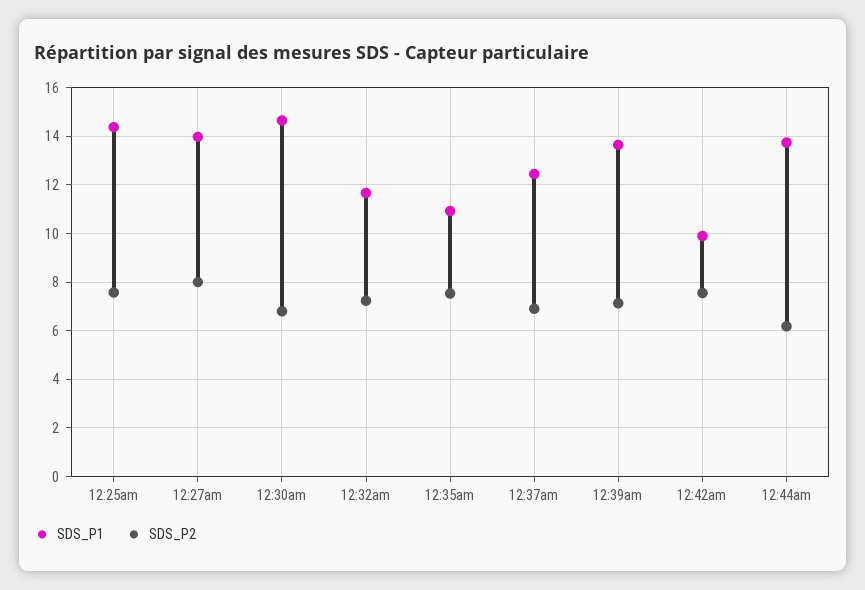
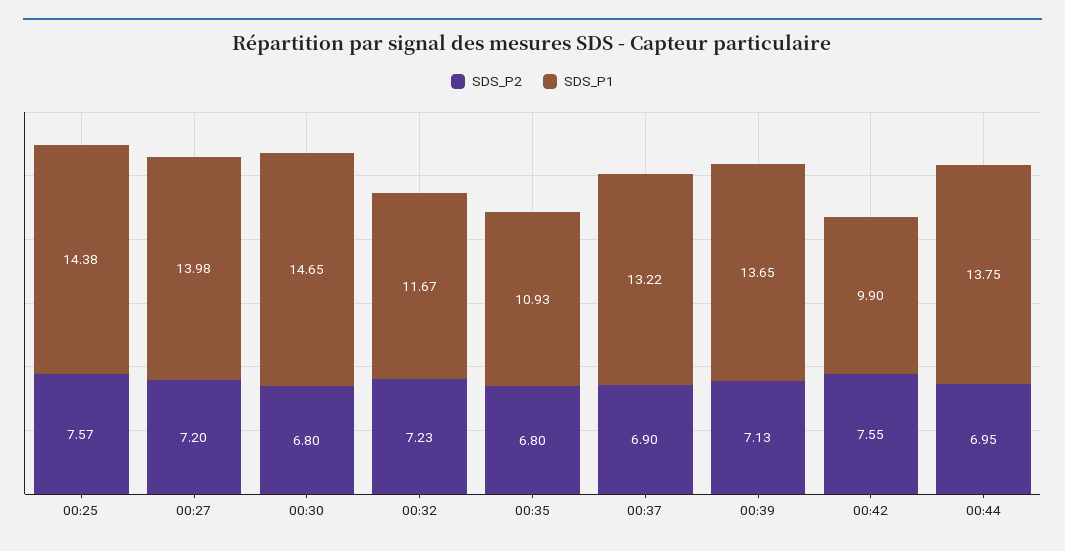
  {
    "SDS_P1": {
      "12:25am": 14.38,
      "12:27am": 13.98,
      "12:30am": 14.65,
      "12:32am": 11.67,
      "12:35am": 10.93,
-     "12:37am": 12.5,
+     "12:37am": 13.22,
      "12:39am": 13.65,
      "12:42am": 9.9,
      "12:44am": 13.75
    },
    "SDS_P2": {
      "12:25am": 7.57,
-     "12:27am": 8,
+     "12:27am": 7.2,
      "12:30am": 6.8,
      "12:32am": 7.23,
-     "12:35am": 7.5,
+     "12:35am": 6.8,
      "12:37am": 6.9,
      "12:39am": 7.13,
      "12:42am": 7.55,
-     "12:44am": 6.25
+     "12:44am": 6.95
    }
  }

